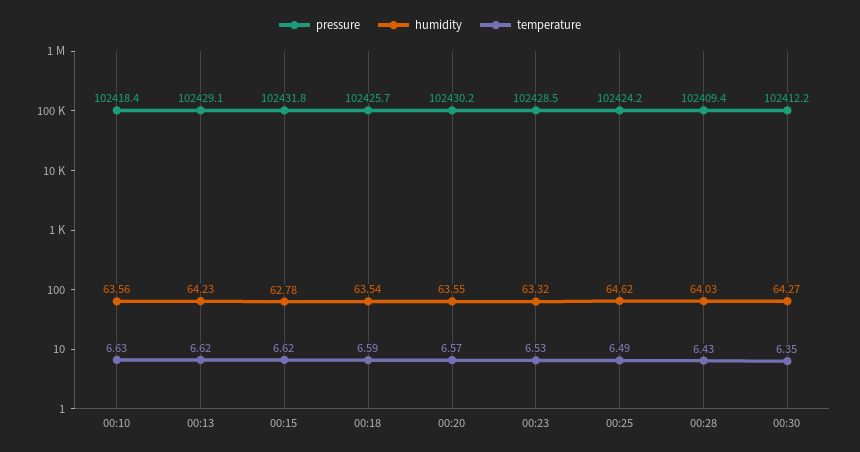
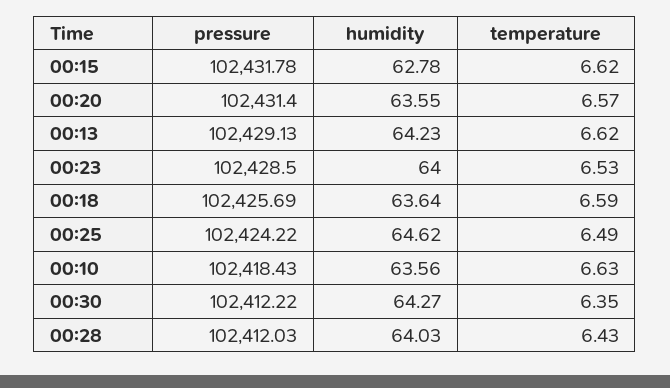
  {
    "pressure": {
      "00:10": 102418.43,
      "00:13": 102429.13,
      "00:15": 102431.78,
      "00:18": 102425.69,
-     "00:20": 102430.2,
+     "00:20": 102431.4,
      "00:23": 102428.5,
      "00:25": 102424.22,
-     "00:28": 102409.4,
+     "00:28": 102412.03,
      "00:30": 102412.22
    },
    "humidity": {
      "00:10": 63.56,
      "00:13": 64.23,
      "00:15": 62.78,
-     "00:18": 63.54,
+     "00:18": 63.64,
      "00:20": 63.55,
-     "00:23": 63.32,
+     "00:23": 64,
      "00:25": 64.62,
      "00:28": 64.03,
      "00:30": 64.27
    },
    "temperature": {
      "00:10": 6.63,
      "00:13": 6.62,
      "00:15": 6.62,
      "00:18": 6.59,
      "00:20": 6.57,
      "00:23": 6.53,
      "00:25": 6.49,
      "00:28": 6.43,
      "00:30": 6.35
    }
  }

